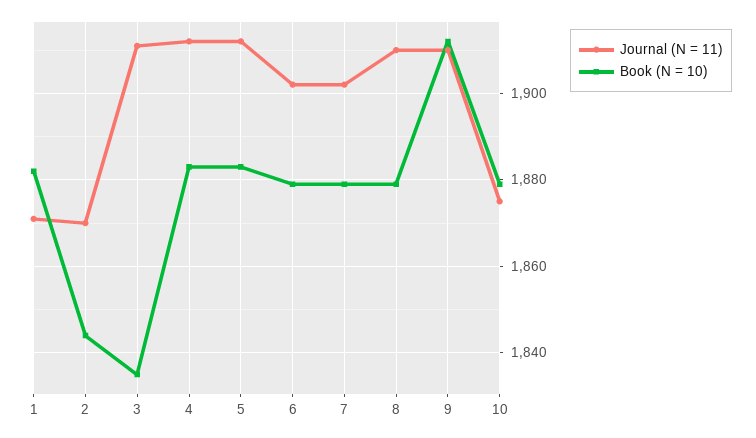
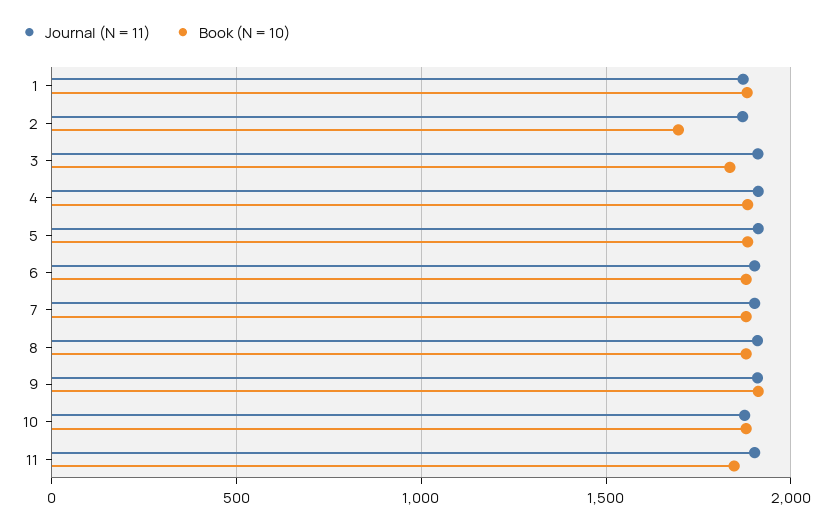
  {
    "Journal (N = 11)": {
      "1": 1870,
      "2": 1870,
      "3": 1910,
      "4": 1910,
      "5": 1910,
      "6": 1900,
      "7": 1900,
      "8": 1910,
      "9": 1910,
-     "10": 1875
+     "10": 1875,
+     "11": 1900
    },
    "Book (N = 10)": {
      "1": 1880,
-     "2": 1845,
+     "2": 1700,
      "3": 1835,
      "4": 1885,
      "5": 1885,
      "6": 1880,
      "7": 1880,
      "8": 1880,
      "9": 1910,
-     "10": 1880
+     "10": 1880,
+     "11": 1850
    }
  }

